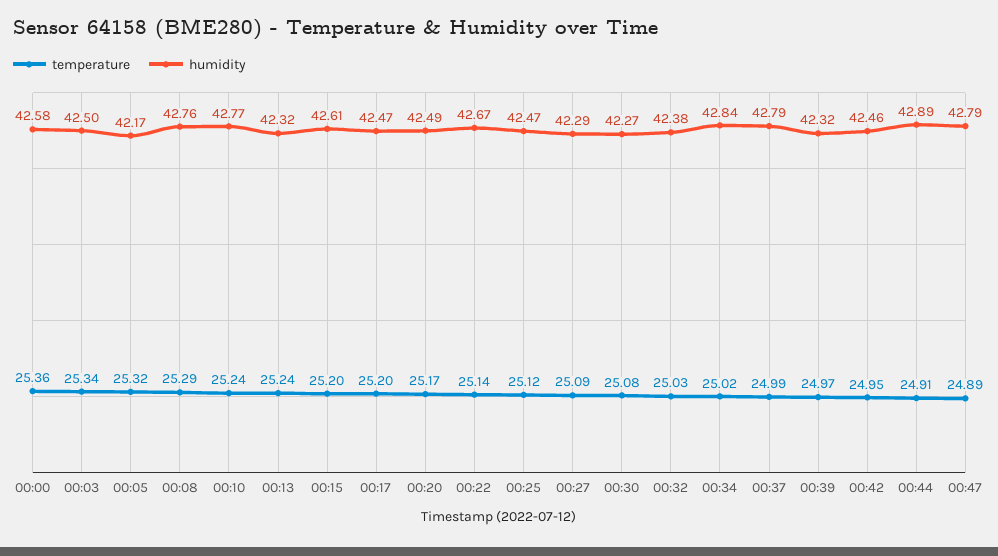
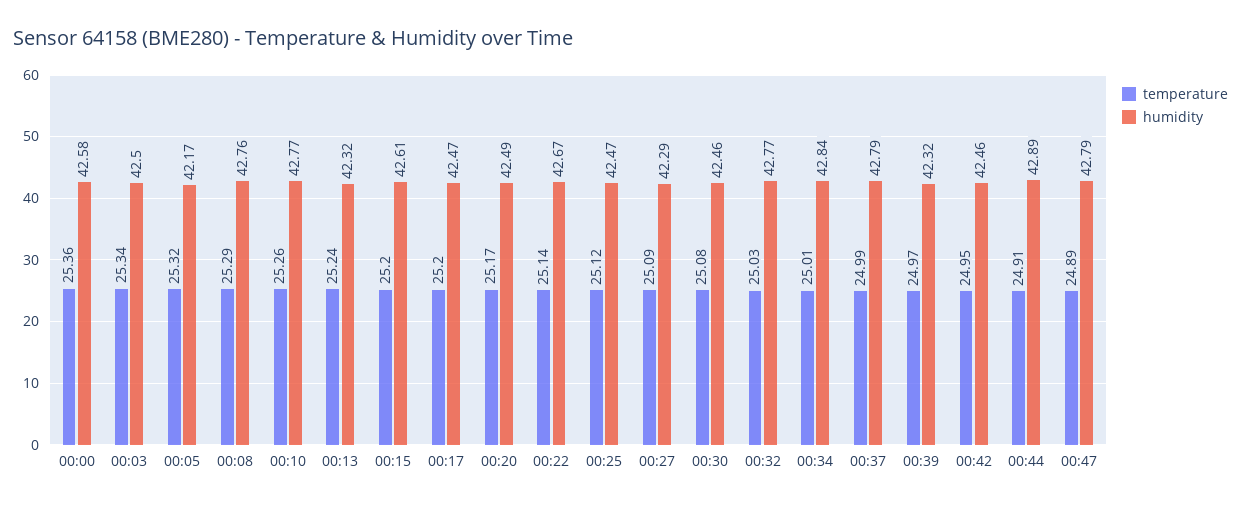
  {
    "temperature": {
      "00:00": 25.36,
      "00:03": 25.34,
      "00:05": 25.32,
      "00:08": 25.29,
-     "00:10": 25.24,
+     "00:10": 25.26,
      "00:13": 25.24,
      "00:15": 25.2,
      "00:17": 25.2,
      "00:20": 25.17,
      "00:22": 25.14,
      "00:25": 25.12,
      "00:27": 25.09,
      "00:30": 25.08,
      "00:32": 25.03,
-     "00:34": 25.02,
+     "00:34": 25.01,
      "00:37": 24.99,
      "00:39": 24.97,
      "00:42": 24.95,
      "00:44": 24.91,
      "00:47": 24.89
    },
    "humidity": {
      "00:00": 42.58,
      "00:03": 42.5,
      "00:05": 42.17,
      "00:08": 42.76,
      "00:10": 42.77,
      "00:13": 42.32,
      "00:15": 42.61,
      "00:17": 42.47,
      "00:20": 42.49,
      "00:22": 42.67,
      "00:25": 42.47,
      "00:27": 42.29,
-     "00:30": 42.27,
+     "00:30": 42.46,
-     "00:32": 42.38,
+     "00:32": 42.77,
      "00:34": 42.84,
      "00:37": 42.79,
      "00:39": 42.32,
      "00:42": 42.46,
      "00:44": 42.89,
      "00:47": 42.79
    }
  }

